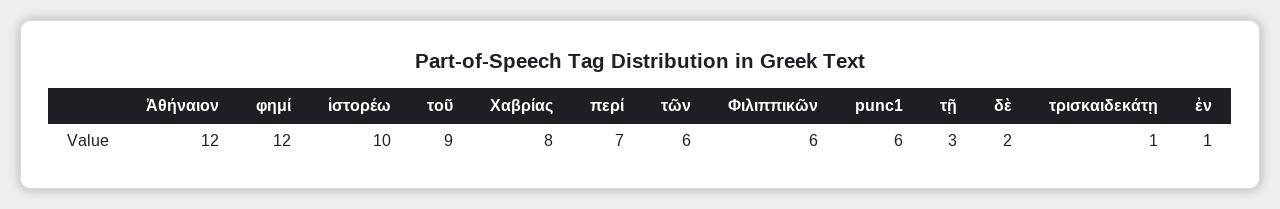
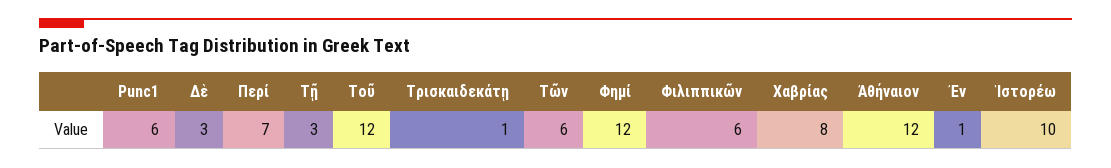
  {
    "Ἀθήναιον": 12,
    "φημί": 12,
    "ἱστορέω": 10,
-   "τοῦ": 9,
+   "τοῦ": 12,
    "Χαβρίας": 8,
    "περί": 7,
    "τῶν": 6,
    "Φιλιππικῶν": 6,
    "punc1": 6,
    "τῇ": 3,
-   "δὲ": 2,
+   "δὲ": 3,
    "τρισκαιδεκάτῃ": 1,
    "ἐν": 1
  }

